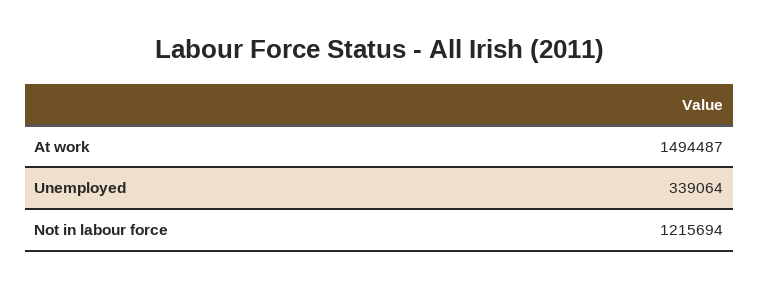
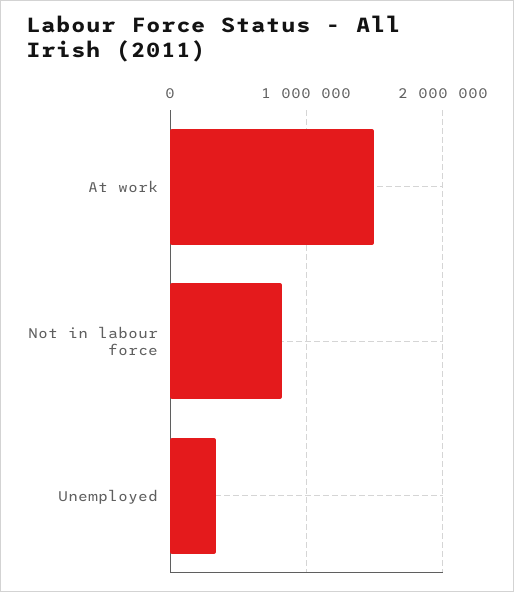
  {
    "At work": 1494487,
    "Unemployed": 339064,
-   "Not in labour force": 1215694
+   "Not in labour force": 800000
  }

